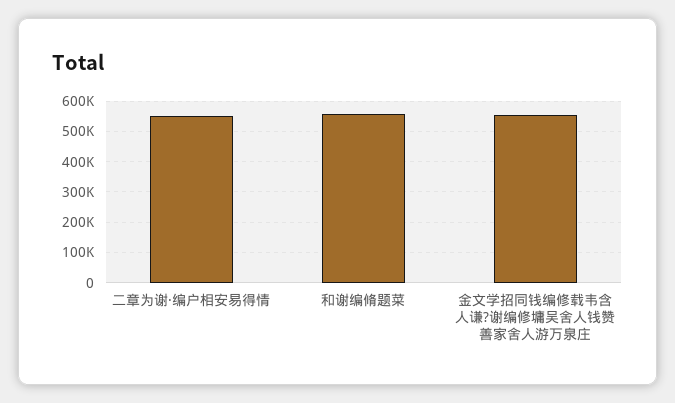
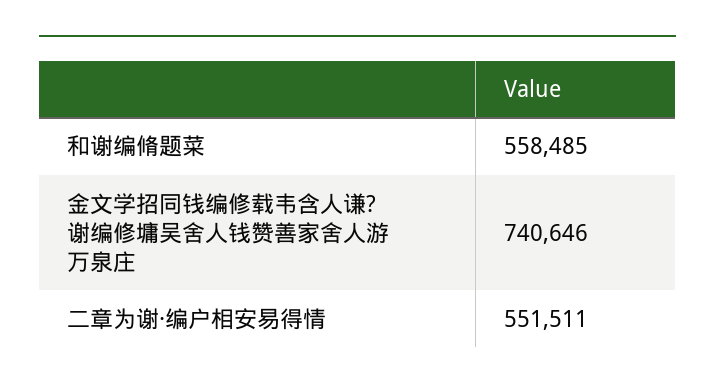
  {
    "二章为谢·编户相安易得情": 551511,
    "和谢编脩题菜": 558485,
-   "金文学招同钱编修载韦含人谦?谢编修墉吴舍人钱赞善家舍人游万泉庄": 560000
+   "金文学招同钱编修载韦含人谦?谢编修墉吴舍人钱赞善家舍人游万泉庄": 740646
  }

